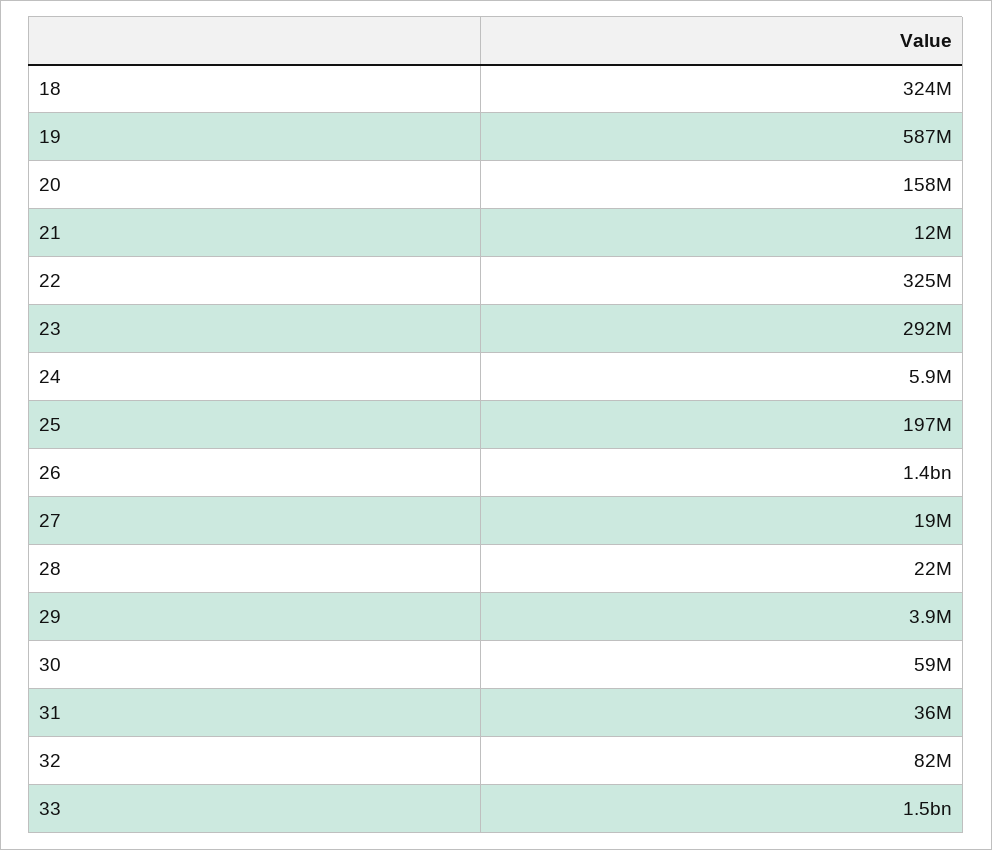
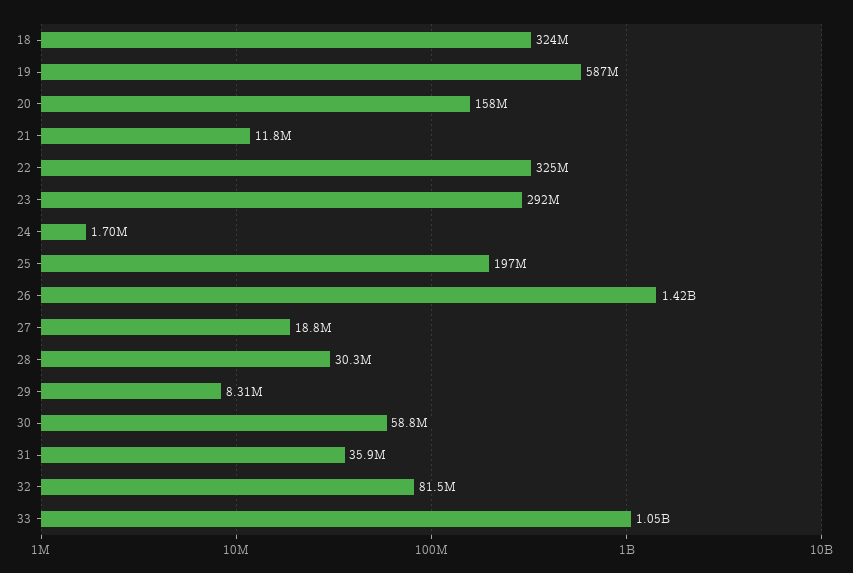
  {
    "18": 324000000,
    "19": 587000000,
    "20": 158000000,
    "21": 11800000,
    "22": 325000000,
    "23": 292000000,
-   "24": 5900000,
+   "24": 1700000,
    "25": 197000000,
    "26": 1420000000,
    "27": 18800000,
-   "28": 22000000,
+   "28": 30300000,
-   "29": 3900000,
+   "29": 8310000,
    "30": 58800000,
    "31": 35900000,
    "32": 81500000,
-   "33": 1500000000
+   "33": 1050000000
  }

